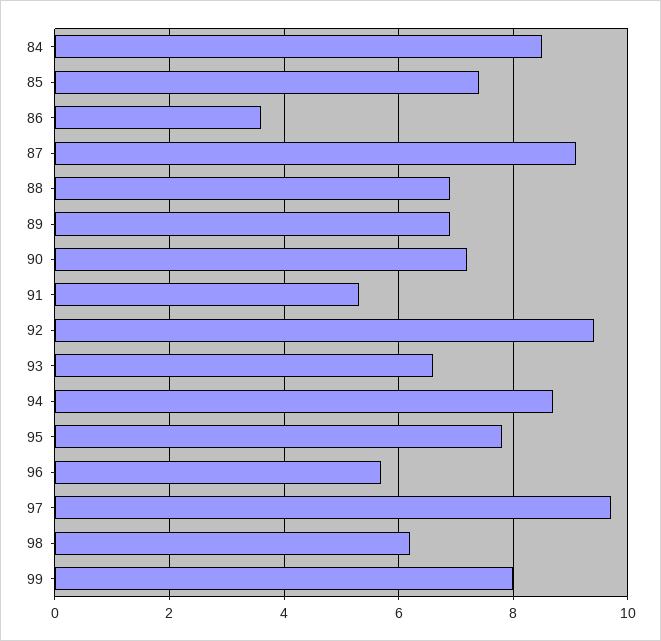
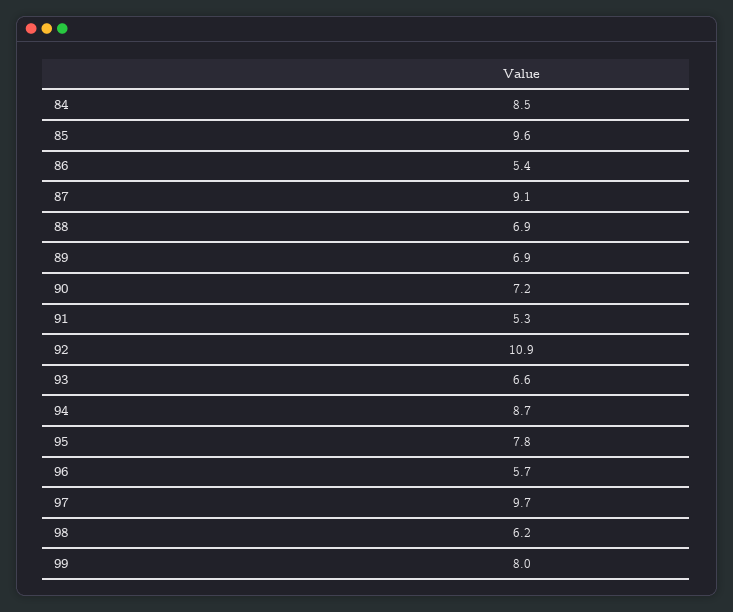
  {
    "84": 8.5,
-   "85": 7.5,
+   "85": 9.6,
-   "86": 3.5,
+   "86": 5.4,
    "87": 9.1,
    "88": 6.9,
    "89": 6.9,
    "90": 7.2,
    "91": 5.3,
-   "92": 9.5,
+   "92": 10.9,
    "93": 6.6,
    "94": 8.7,
    "95": 7.8,
    "96": 5.7,
    "97": 9.7,
    "98": 6.2,
    "99": 8
  }

